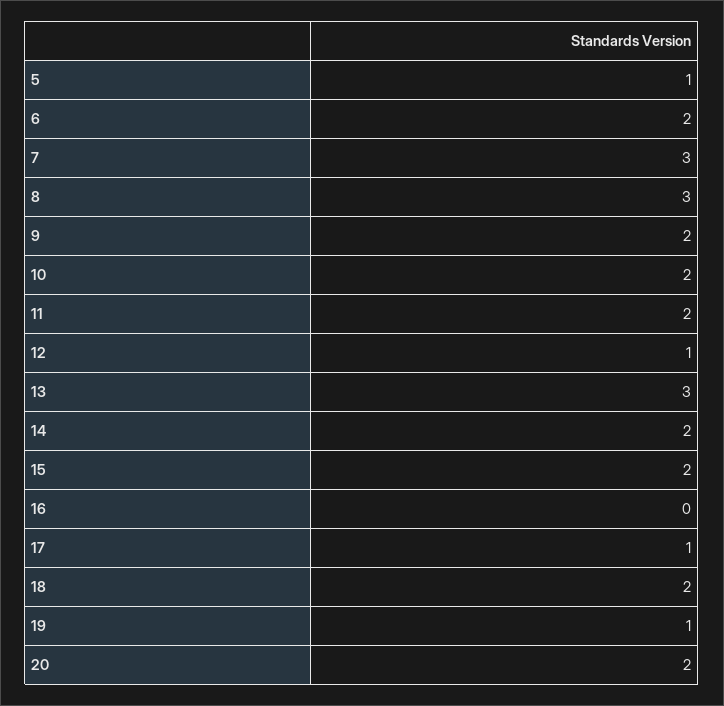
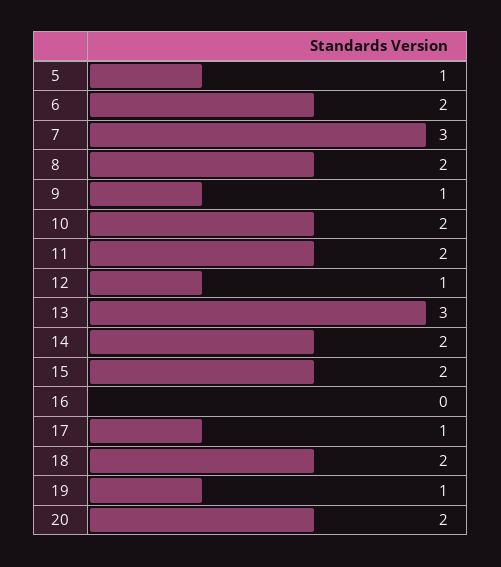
  {
    "5": 1,
    "6": 2,
    "7": 3,
-   "8": 3,
+   "8": 2,
-   "9": 2,
+   "9": 1,
    "10": 2,
    "11": 2,
    "12": 1,
    "13": 3,
    "14": 2,
    "15": 2,
    "16": 0,
    "17": 1,
    "18": 2,
    "19": 1,
    "20": 2
  }

